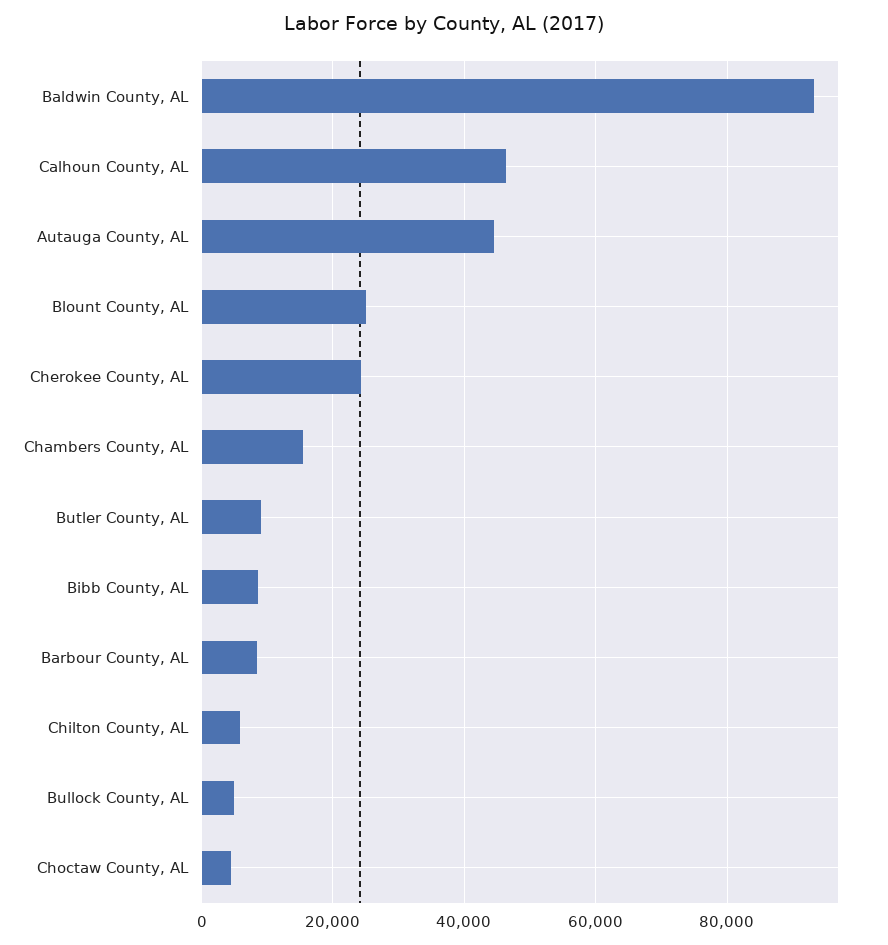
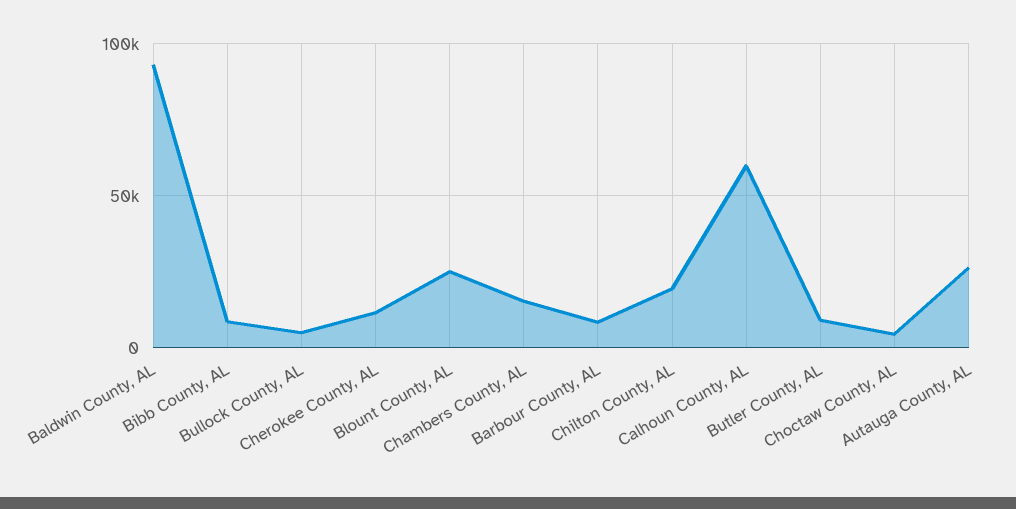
  {
    "Baldwin County, AL": 94000,
-   "Calhoun County, AL": 46000,
+   "Calhoun County, AL": 60000,
-   "Autauga County, AL": 44000,
+   "Autauga County, AL": 25000,
    "Blount County, AL": 26000,
-   "Cherokee County, AL": 24000,
+   "Cherokee County, AL": 10000,
    "Chambers County, AL": 16000,
    "Butler County, AL": 10000,
    "Bibb County, AL": 8000,
    "Barbour County, AL": 8000,
-   "Chilton County, AL": 6000,
+   "Chilton County, AL": 20000,
    "Bullock County, AL": 4000,
    "Choctaw County, AL": 4000
  }

